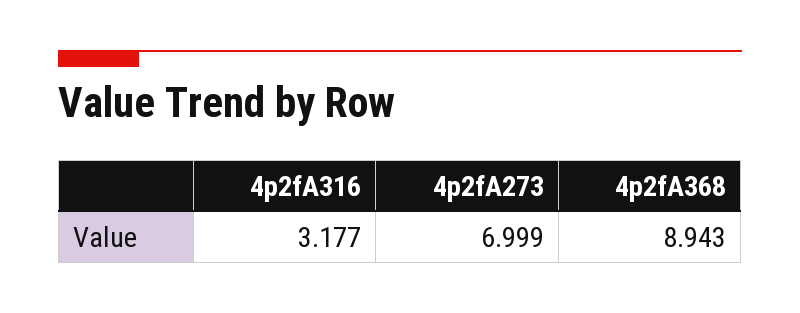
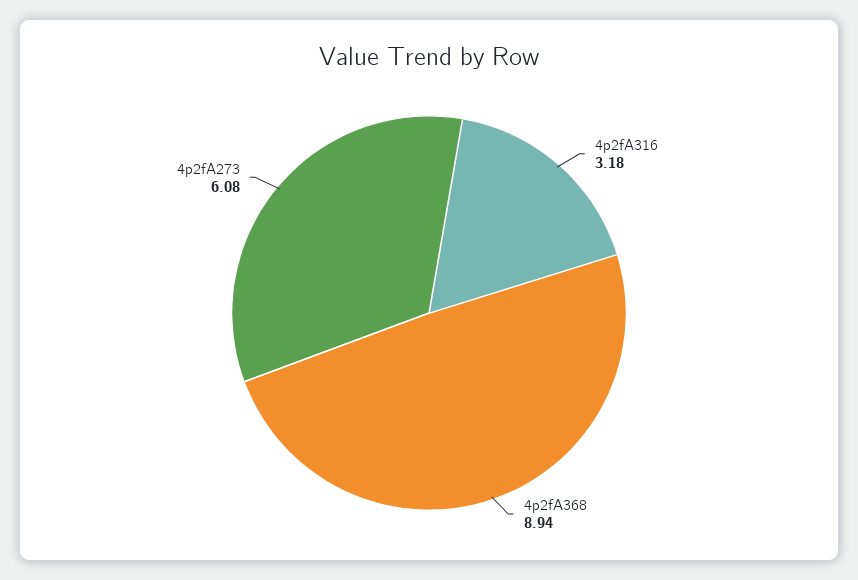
  {
    "4p2fA316": 3.177,
-   "4p2fA273": 6.999,
+   "4p2fA273": 6.08,
    "4p2fA368": 8.943
  }

